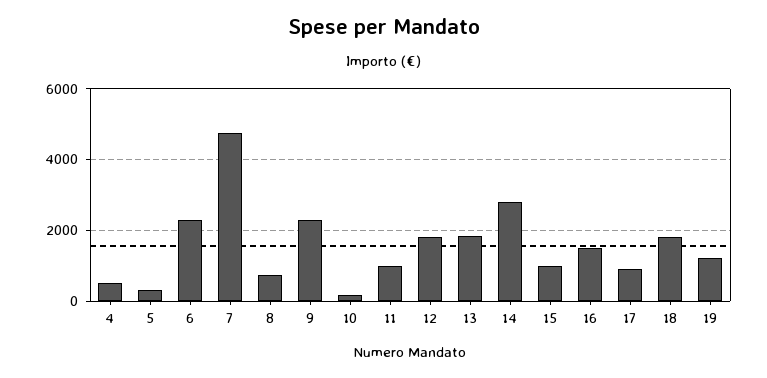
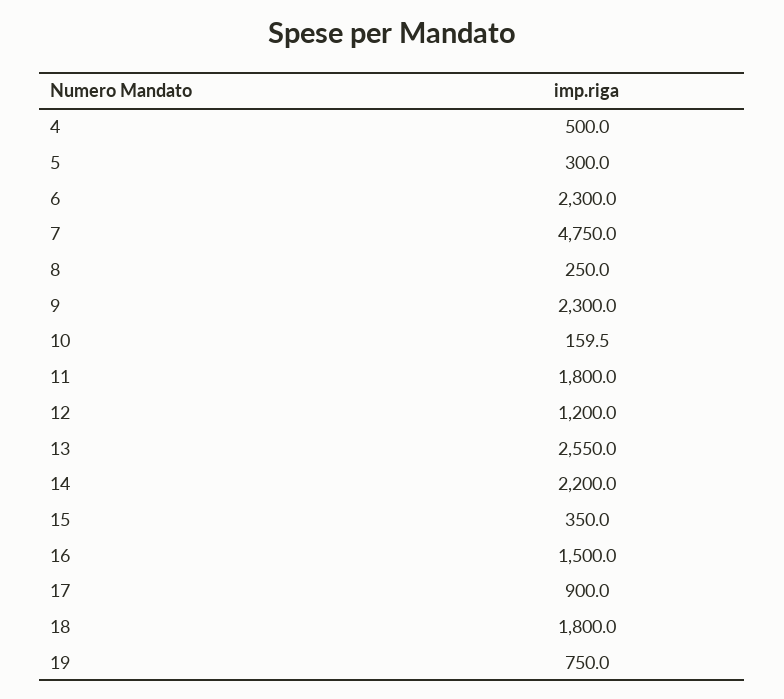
  {
    "4": 500,
    "5": 300,
    "6": 2300,
    "7": 4750,
-   "8": 800,
+   "8": 250,
    "9": 2300,
    "10": 159.5,
-   "11": 1000,
+   "11": 1800,
-   "12": 1800,
+   "12": 1200,
-   "13": 1800,
+   "13": 2550,
-   "14": 2800,
+   "14": 2200,
-   "15": 1000,
+   "15": 350,
    "16": 1500,
    "17": 900,
    "18": 1800,
-   "19": 1200
+   "19": 750
  }

